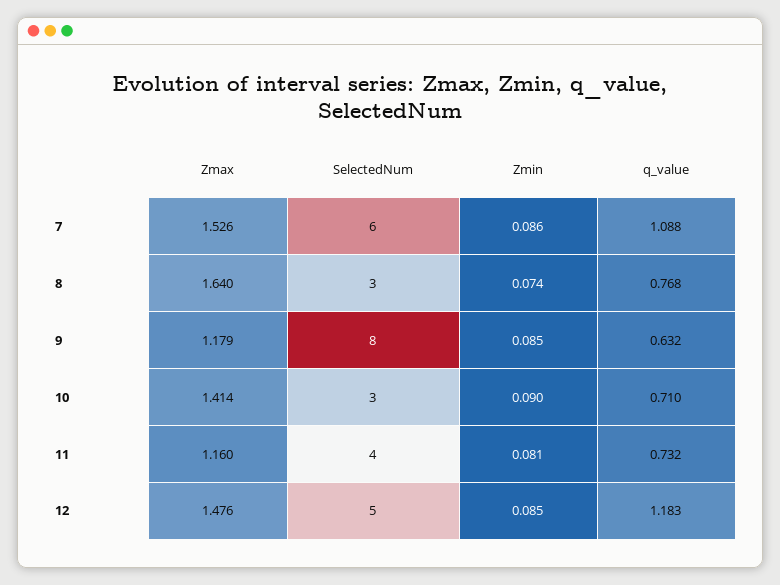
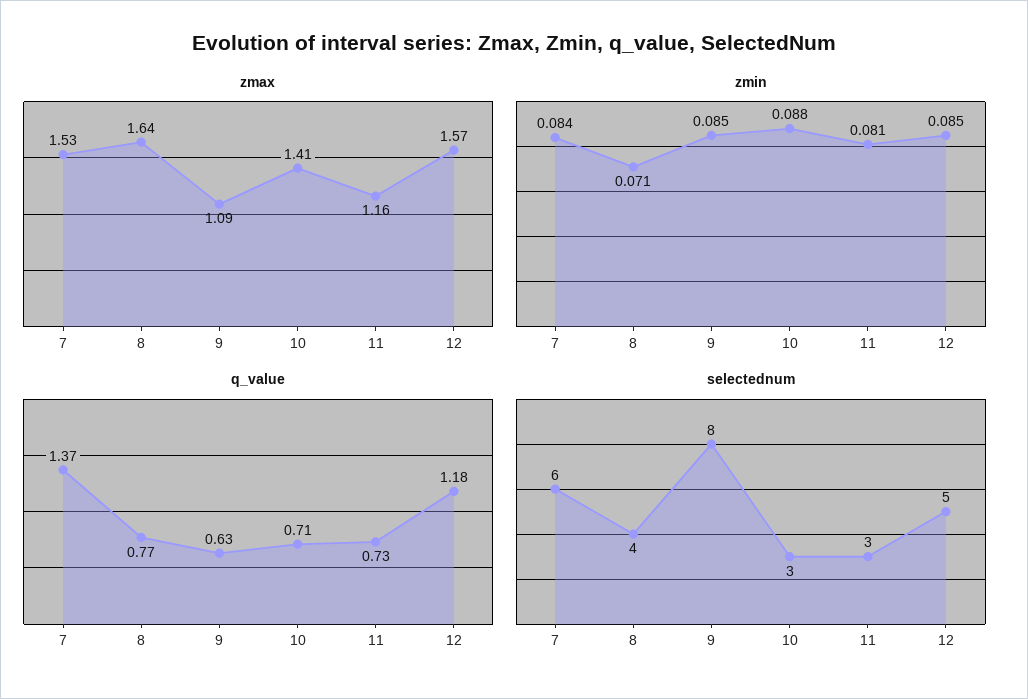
  {
    "Zmax": {
      "7": 1.526,
      "8": 1.64,
-     "9": 1.179,
+     "9": 1.09,
      "10": 1.414,
      "11": 1.16,
-     "12": 1.476
+     "12": 1.57
    },
    "SelectedNum": {
      "7": 6,
-     "8": 3,
+     "8": 4,
      "9": 8,
      "10": 3,
-     "11": 4,
+     "11": 3,
      "12": 5
    },
    "Zmin": {
-     "7": 0.086,
+     "7": 0.084,
-     "8": 0.074,
+     "8": 0.071,
      "9": 0.085,
-     "10": 0.09,
+     "10": 0.088,
      "11": 0.081,
      "12": 0.085
    },
    "q_value": {
-     "7": 1.088,
+     "7": 1.37,
      "8": 0.768,
      "9": 0.632,
      "10": 0.71,
      "11": 0.732,
      "12": 1.183
    }
  }

